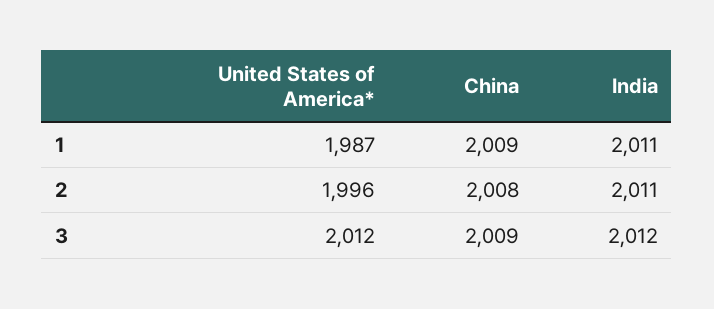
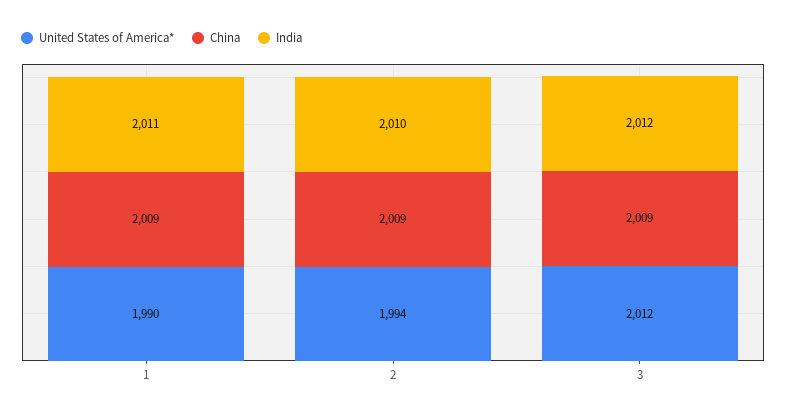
  {
    "United States of America*": {
-     "1": 1987,
+     "1": 1990,
-     "2": 1996,
+     "2": 1994,
      "3": 2012
    },
    "China": {
      "1": 2009,
-     "2": 2008,
+     "2": 2009,
      "3": 2009
    },
    "India": {
      "1": 2011,
-     "2": 2011,
+     "2": 2010,
      "3": 2012
    }
  }

